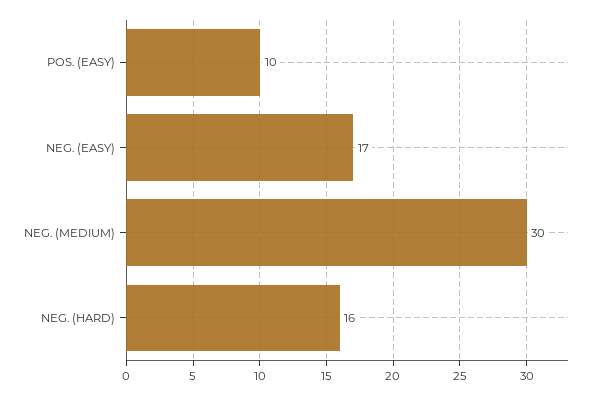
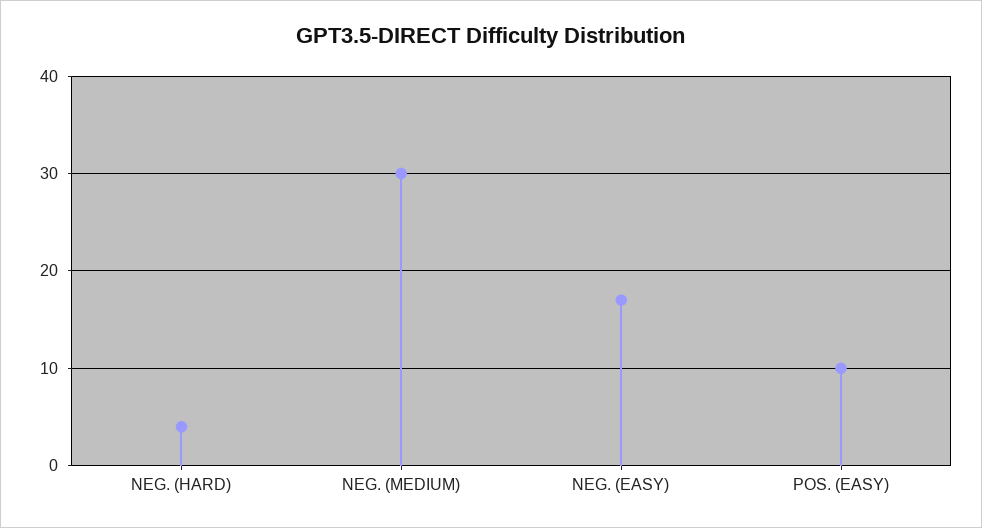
  {
    "POS. (EASY)": 10,
    "NEG. (EASY)": 17,
    "NEG. (MEDIUM)": 30,
-   "NEG. (HARD)": 16
+   "NEG. (HARD)": 4
  }

